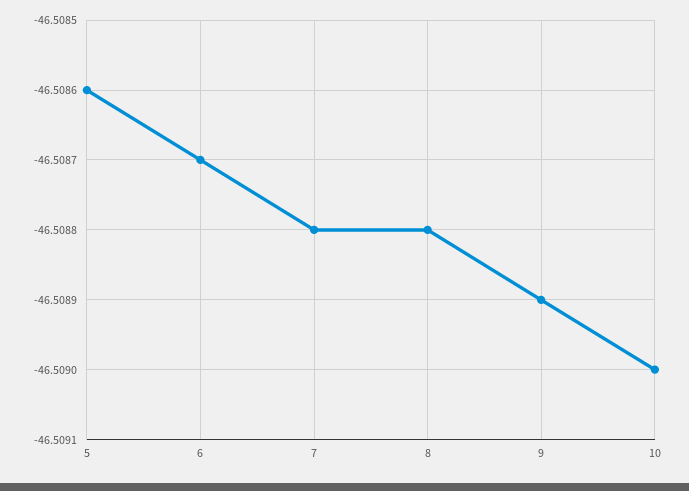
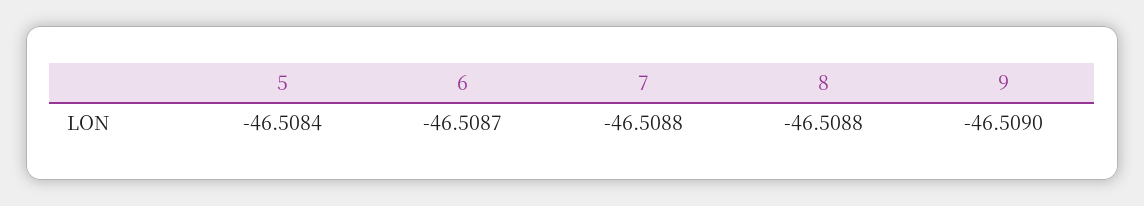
  {
-   "5": -46.5086,
+   "5": -46.5084,
    "6": -46.5087,
    "7": -46.5088,
    "8": -46.5088,
-   "9": -46.5089,
+   "9": -46.509
-   "10": -46.509
  }

